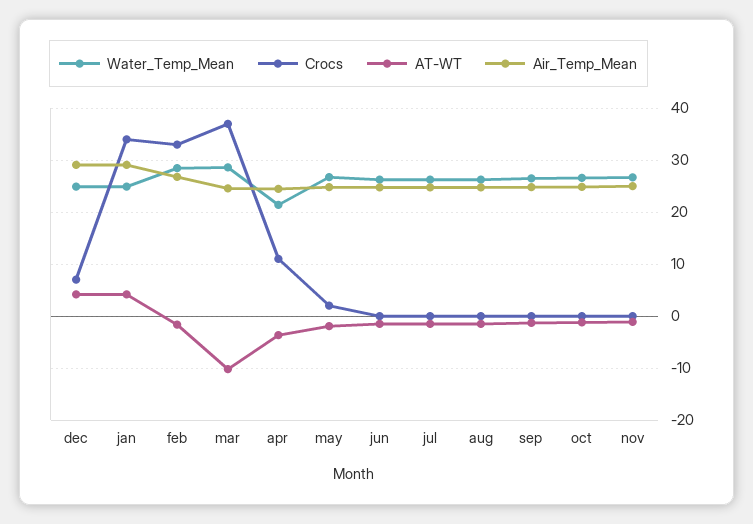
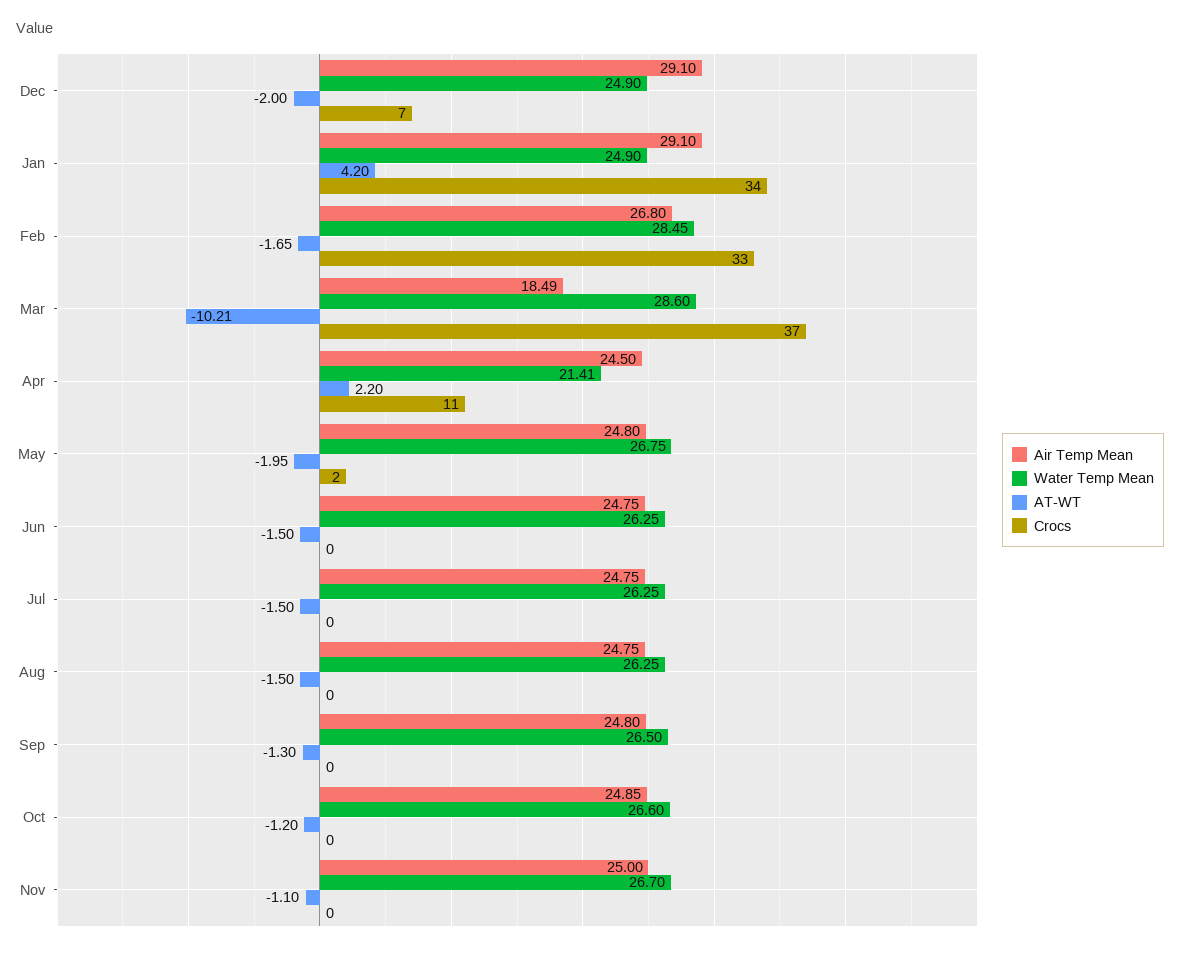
  {
    "Water_Temp_Mean": {
      "dec": 24.9,
      "jan": 24.9,
      "feb": 28.45,
      "mar": 28.6,
      "apr": 21.41,
      "may": 26.75,
      "jun": 26.25,
      "jul": 26.25,
      "aug": 26.25,
      "sep": 26.5,
      "oct": 26.6,
      "nov": 26.7
    },
    "Crocs": {
      "dec": 7,
      "jan": 34,
      "feb": 33,
      "mar": 37,
      "apr": 11,
      "may": 2,
      "jun": 0,
      "jul": 0,
      "aug": 0,
      "sep": 0,
      "oct": 0,
      "nov": 0
    },
    "AT-WT": {
-     "dec": 4,
+     "dec": -2,
      "jan": 4.2,
      "feb": -1.65,
      "mar": -10.21,
-     "apr": -4,
+     "apr": 2.2,
      "may": -1.95,
      "jun": -1.5,
      "jul": -1.5,
      "aug": -1.5,
      "sep": -1.3,
      "oct": -1.2,
      "nov": -1.1
    },
    "Air_Temp_Mean": {
      "dec": 29.1,
      "jan": 29.1,
      "feb": 26.8,
-     "mar": 24,
+     "mar": 18.49,
      "apr": 24.5,
      "may": 24.8,
      "jun": 24.75,
      "jul": 24.75,
      "aug": 24.75,
      "sep": 24.8,
      "oct": 24.85,
      "nov": 25
    }
  }

